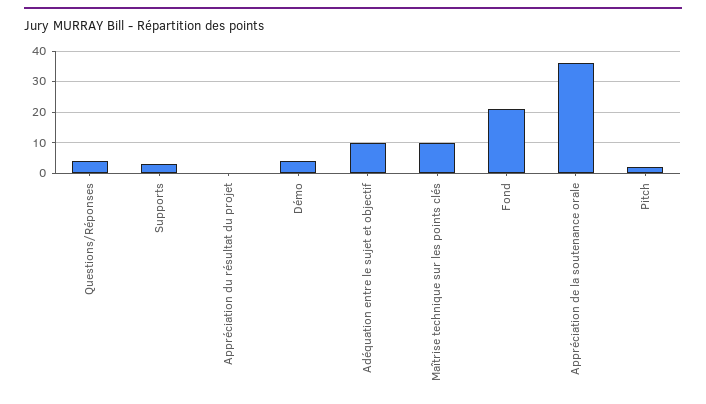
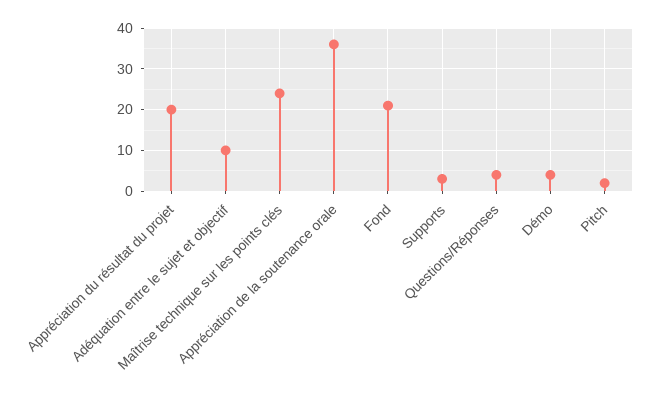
  {
    "Questions/Réponses": 5,
    "Supports": 5,
-   "Appréciation du résultat du projet": 0,
+   "Appréciation du résultat du projet": 20,
    "Démo": 5,
    "Adéquation entre le sujet et objectif": 10,
-   "Maîtrise technique sur les points clés": 10,
+   "Maîtrise technique sur les points clés": 25,
    "Fond": 20,
    "Appréciation de la soutenance orale": 35,
    "Pitch": 0
  }

